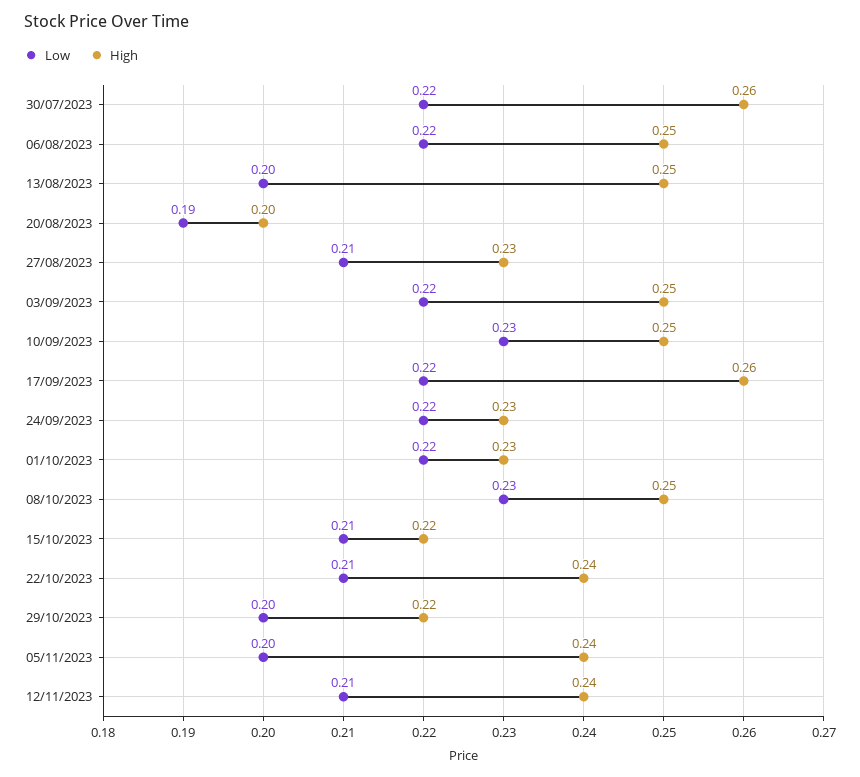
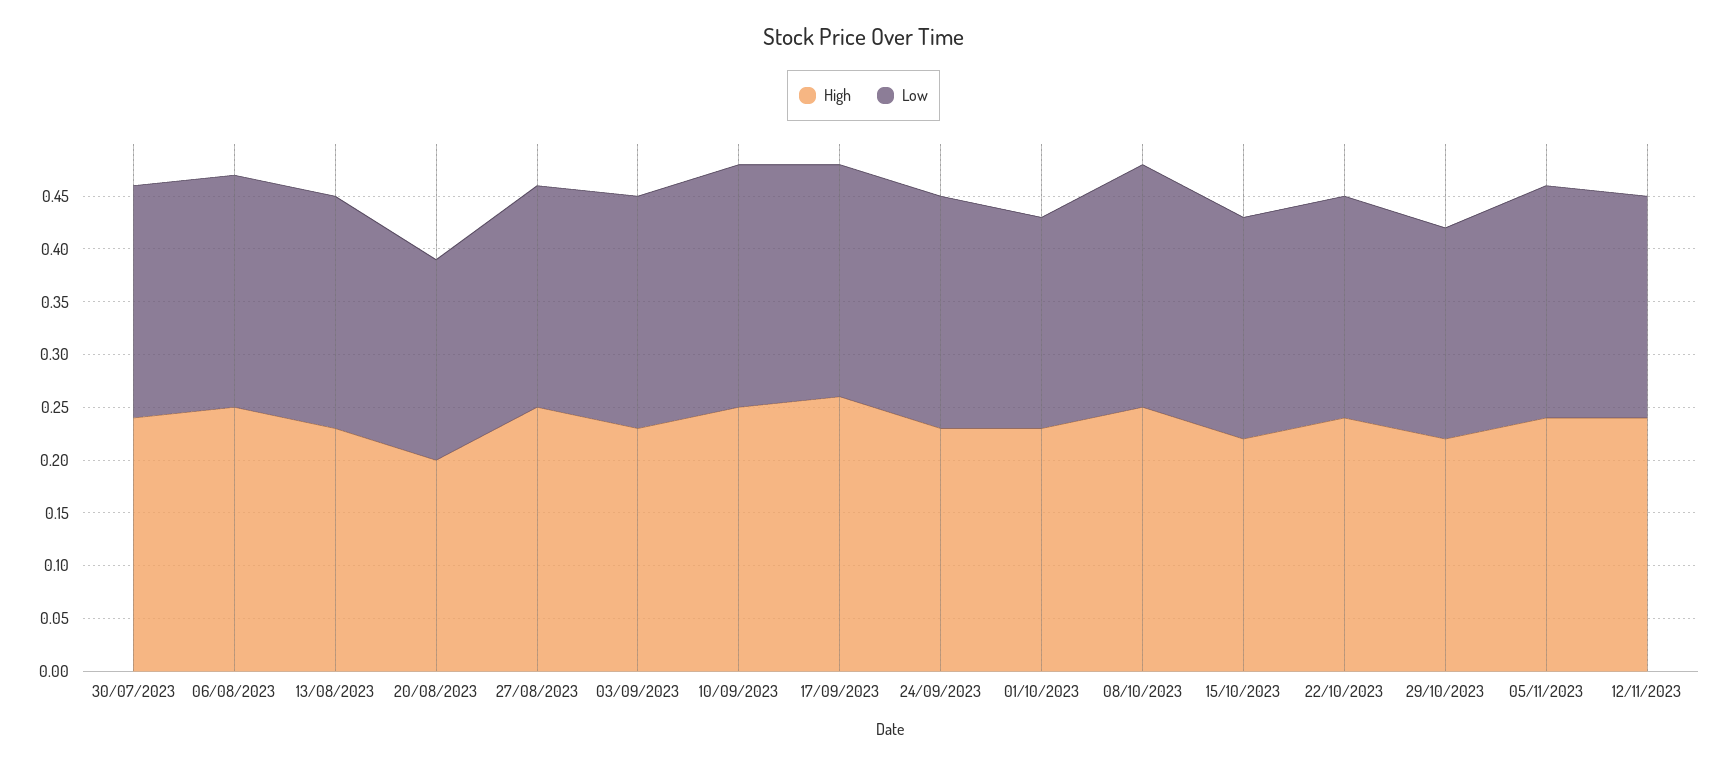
  {
    "Low": {
      "30/07/2023": 0.22,
      "06/08/2023": 0.22,
-     "13/08/2023": 0.2,
+     "13/08/2023": 0.22,
      "20/08/2023": 0.19,
      "27/08/2023": 0.21,
      "03/09/2023": 0.22,
      "10/09/2023": 0.23,
      "17/09/2023": 0.22,
      "24/09/2023": 0.22,
-     "01/10/2023": 0.22,
+     "01/10/2023": 0.2,
      "08/10/2023": 0.23,
      "15/10/2023": 0.21,
      "22/10/2023": 0.21,
      "29/10/2023": 0.2,
-     "05/11/2023": 0.2,
+     "05/11/2023": 0.22,
      "12/11/2023": 0.21
    },
    "High": {
-     "30/07/2023": 0.26,
+     "30/07/2023": 0.24,
      "06/08/2023": 0.25,
-     "13/08/2023": 0.25,
+     "13/08/2023": 0.23,
      "20/08/2023": 0.2,
-     "27/08/2023": 0.23,
+     "27/08/2023": 0.25,
-     "03/09/2023": 0.25,
+     "03/09/2023": 0.23,
      "10/09/2023": 0.25,
      "17/09/2023": 0.26,
      "24/09/2023": 0.23,
      "01/10/2023": 0.23,
      "08/10/2023": 0.25,
      "15/10/2023": 0.22,
      "22/10/2023": 0.24,
      "29/10/2023": 0.22,
      "05/11/2023": 0.24,
      "12/11/2023": 0.24
    }
  }

